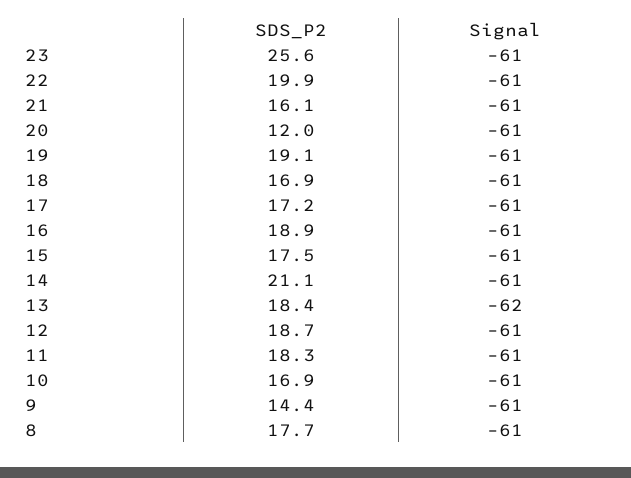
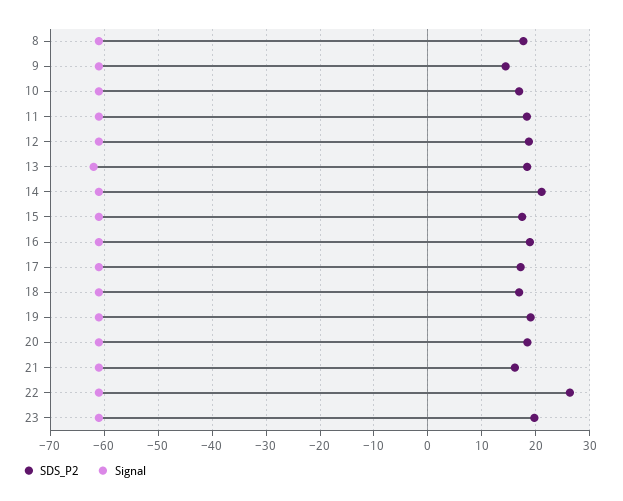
  {
    "SDS_P2": {
-     "23": 25.6,
+     "23": 20,
-     "22": 19.9,
+     "22": 26,
      "21": 16.1,
-     "20": 12,
+     "20": 18,
      "19": 19.1,
      "18": 16.9,
      "17": 17.2,
      "16": 18.9,
      "15": 17.5,
      "14": 21.1,
      "13": 18.4,
      "12": 18.7,
      "11": 18.3,
      "10": 16.9,
      "9": 14.4,
      "8": 17.7
    },
    "Signal": {
      "23": -61,
      "22": -61,
      "21": -61,
      "20": -61,
      "19": -61,
      "18": -61,
      "17": -61,
      "16": -61,
      "15": -61,
      "14": -61,
      "13": -62,
      "12": -61,
      "11": -61,
      "10": -61,
      "9": -61,
      "8": -61
    }
  }

